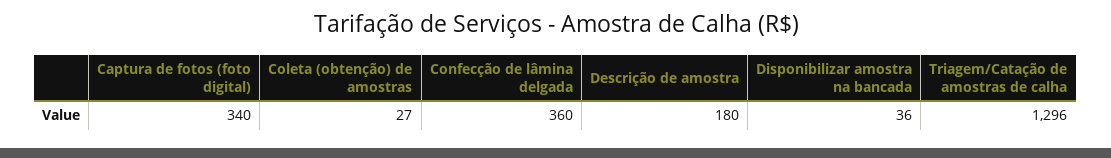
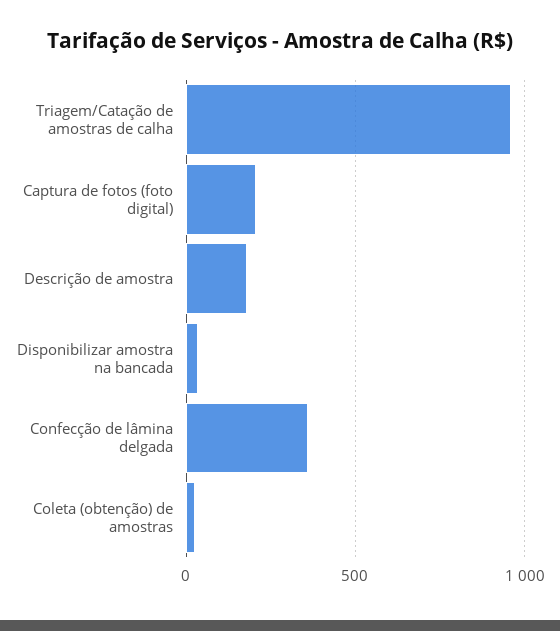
  {
-   "Captura de fotos (foto digital)": 340,
+   "Captura de fotos (foto digital)": 200,
    "Coleta (obtenção) de amostras": 27,
    "Confecção de lâmina delgada": 360,
    "Descrição de amostra": 180,
    "Disponibilizar amostra na bancada": 36,
-   "Triagem/Catação de amostras de calha": 1296
+   "Triagem/Catação de amostras de calha": 950
  }

